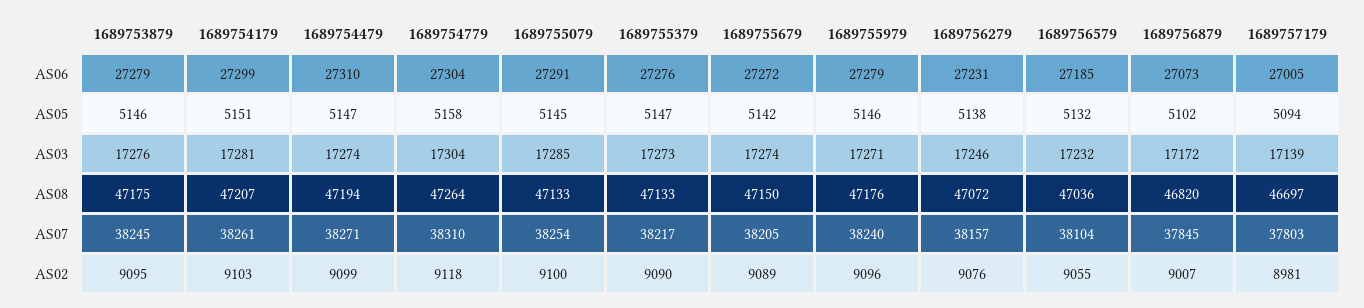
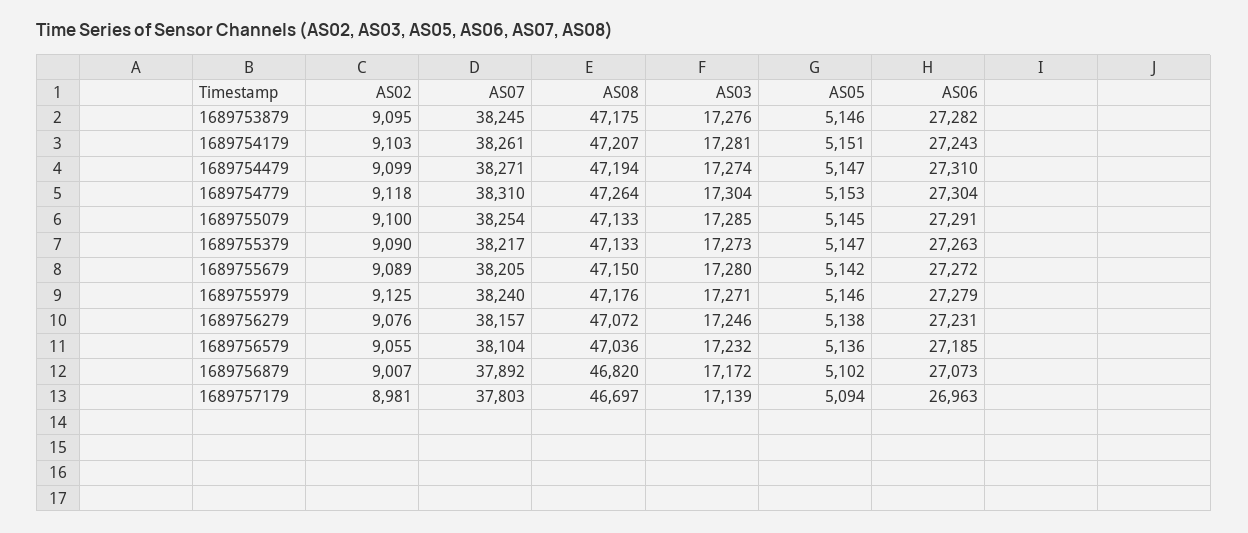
  {
    "1689753879": {
-     "AS06": 27279,
+     "AS06": 27282,
      "AS05": 5146,
      "AS03": 17276,
      "AS08": 47175,
      "AS07": 38245,
      "AS02": 9095
    },
    "1689754179": {
-     "AS06": 27299,
+     "AS06": 27243,
      "AS05": 5151,
      "AS03": 17281,
      "AS08": 47207,
      "AS07": 38261,
      "AS02": 9103
    },
    "1689754479": {
      "AS06": 27310,
      "AS05": 5147,
      "AS03": 17274,
      "AS08": 47194,
      "AS07": 38271,
      "AS02": 9099
    },
    "1689754779": {
      "AS06": 27304,
-     "AS05": 5158,
+     "AS05": 5153,
      "AS03": 17304,
      "AS08": 47264,
      "AS07": 38310,
      "AS02": 9118
    },
    "1689755079": {
      "AS06": 27291,
      "AS05": 5145,
      "AS03": 17285,
      "AS08": 47133,
      "AS07": 38254,
      "AS02": 9100
    },
    "1689755379": {
-     "AS06": 27276,
+     "AS06": 27263,
      "AS05": 5147,
      "AS03": 17273,
      "AS08": 47133,
      "AS07": 38217,
      "AS02": 9090
    },
    "1689755679": {
      "AS06": 27272,
      "AS05": 5142,
-     "AS03": 17274,
+     "AS03": 17280,
      "AS08": 47150,
      "AS07": 38205,
      "AS02": 9089
    },
    "1689755979": {
      "AS06": 27279,
      "AS05": 5146,
      "AS03": 17271,
      "AS08": 47176,
      "AS07": 38240,
-     "AS02": 9096
+     "AS02": 9125
    },
    "1689756279": {
      "AS06": 27231,
      "AS05": 5138,
      "AS03": 17246,
      "AS08": 47072,
      "AS07": 38157,
      "AS02": 9076
    },
    "1689756579": {
      "AS06": 27185,
-     "AS05": 5132,
+     "AS05": 5136,
      "AS03": 17232,
      "AS08": 47036,
      "AS07": 38104,
      "AS02": 9055
    },
    "1689756879": {
      "AS06": 27073,
      "AS05": 5102,
      "AS03": 17172,
      "AS08": 46820,
-     "AS07": 37845,
+     "AS07": 37892,
      "AS02": 9007
    },
    "1689757179": {
-     "AS06": 27005,
+     "AS06": 26963,
      "AS05": 5094,
      "AS03": 17139,
      "AS08": 46697,
      "AS07": 37803,
      "AS02": 8981
    }
  }

